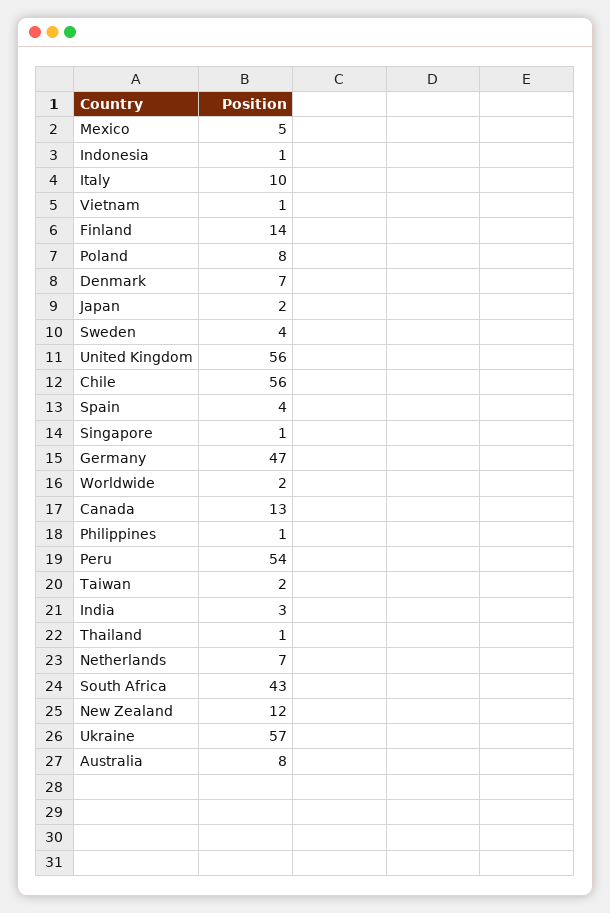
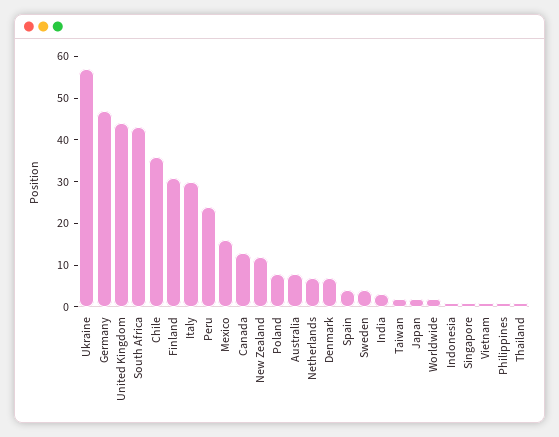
  {
-   "Mexico": 5,
+   "Mexico": 15,
    "Indonesia": 1,
-   "Italy": 10,
+   "Italy": 30,
    "Vietnam": 1,
-   "Finland": 14,
+   "Finland": 30,
    "Poland": 8,
    "Denmark": 7,
    "Japan": 2,
    "Sweden": 4,
-   "United Kingdom": 56,
+   "United Kingdom": 45,
-   "Chile": 56,
+   "Chile": 35,
    "Spain": 4,
    "Singapore": 1,
    "Germany": 47,
    "Worldwide": 2,
    "Canada": 13,
    "Philippines": 1,
-   "Peru": 54,
+   "Peru": 25,
    "Taiwan": 2,
    "India": 3,
    "Thailand": 1,
    "Netherlands": 7,
    "South Africa": 43,
    "New Zealand": 12,
    "Ukraine": 57,
    "Australia": 8
  }

